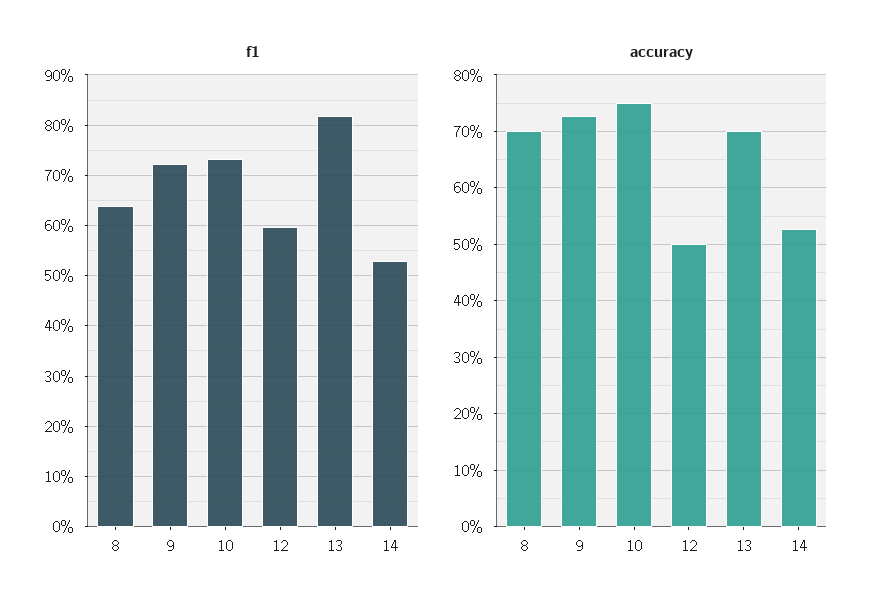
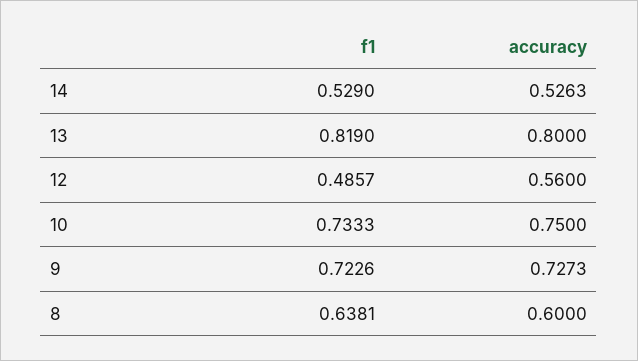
  {
    "f1": {
      "8": 0.6381,
      "9": 0.7226,
      "10": 0.7333,
-     "12": 0.6,
+     "12": 0.4857,
      "13": 0.819,
      "14": 0.529
    },
    "accuracy": {
-     "8": 0.7,
+     "8": 0.6,
      "9": 0.7273,
      "10": 0.75,
-     "12": 0.5,
+     "12": 0.56,
-     "13": 0.7,
+     "13": 0.8,
      "14": 0.5263
    }
  }

